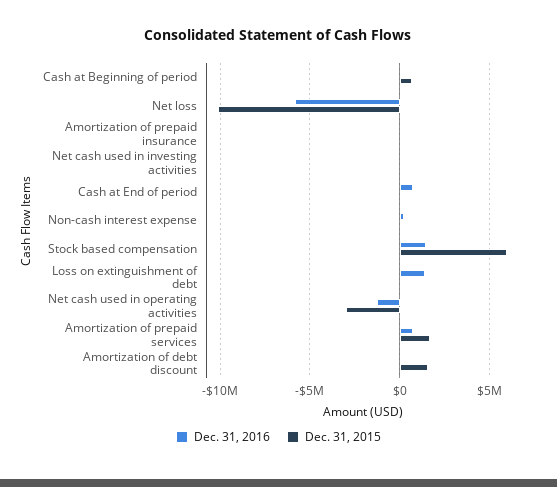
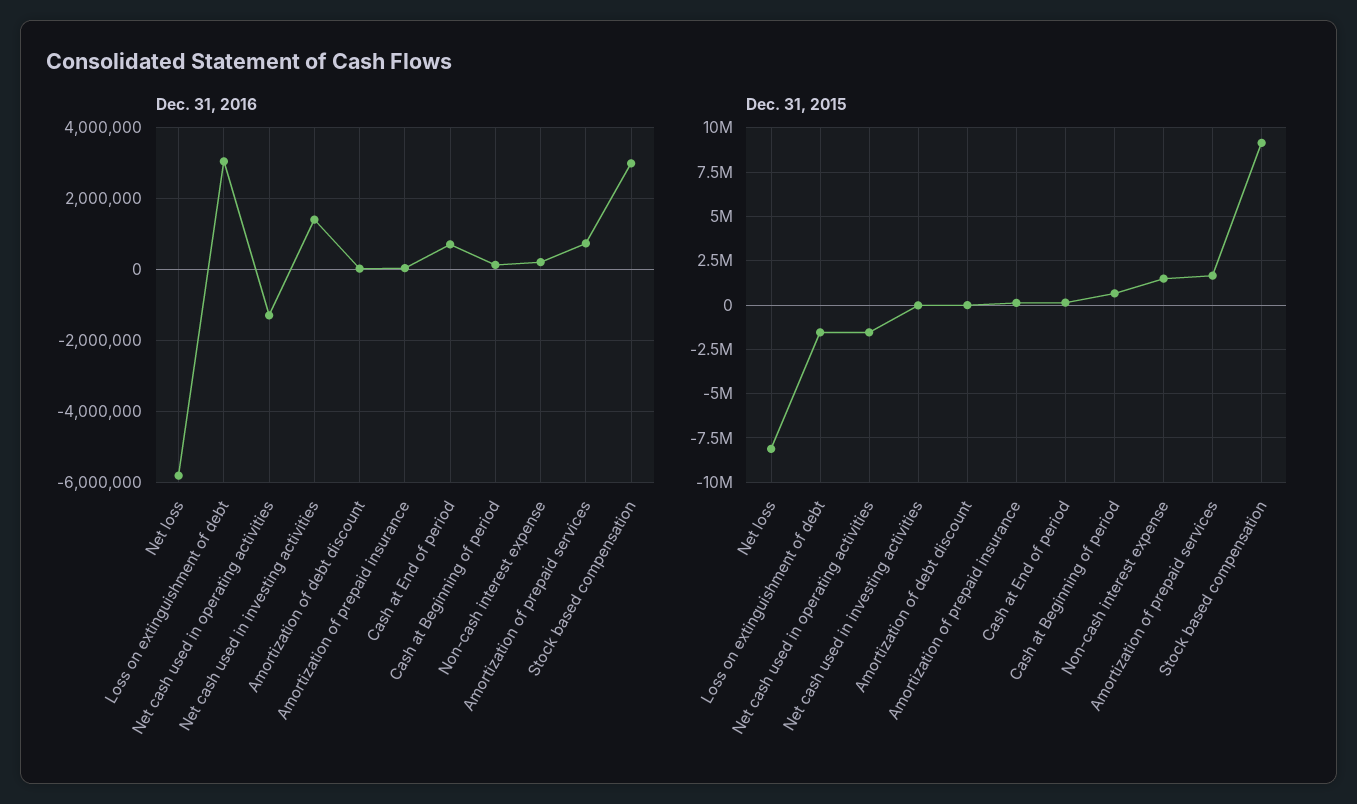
  {
    "Dec. 31, 2016": {
      "Cash at Beginning of period": 200000,
      "Net loss": -5800000,
      "Amortization of prepaid insurance": 0,
-     "Net cash used in investing activities": 0,
+     "Net cash used in investing activities": 1400000,
      "Cash at End of period": 800000,
      "Non-cash interest expense": 200000,
-     "Stock based compensation": 1500000,
+     "Stock based compensation": 3000000,
-     "Loss on extinguishment of debt": 1500000,
+     "Loss on extinguishment of debt": 3000000,
      "Net cash used in operating activities": -1200000,
      "Amortization of prepaid services": 800000,
      "Amortization of debt discount": 0
    },
    "Dec. 31, 2015": {
      "Cash at Beginning of period": 500000,
-     "Net loss": -10000000,
+     "Net loss": -8000000,
      "Amortization of prepaid insurance": 0,
      "Net cash used in investing activities": 0,
      "Cash at End of period": 0,
-     "Non-cash interest expense": 0,
+     "Non-cash interest expense": 1500000,
-     "Stock based compensation": 6000000,
+     "Stock based compensation": 9000000,
-     "Loss on extinguishment of debt": 0,
+     "Loss on extinguishment of debt": -1500000,
-     "Net cash used in operating activities": -3000000,
+     "Net cash used in operating activities": -1500000,
      "Amortization of prepaid services": 1500000,
-     "Amortization of debt discount": 1500000
+     "Amortization of debt discount": 0
    }
  }

